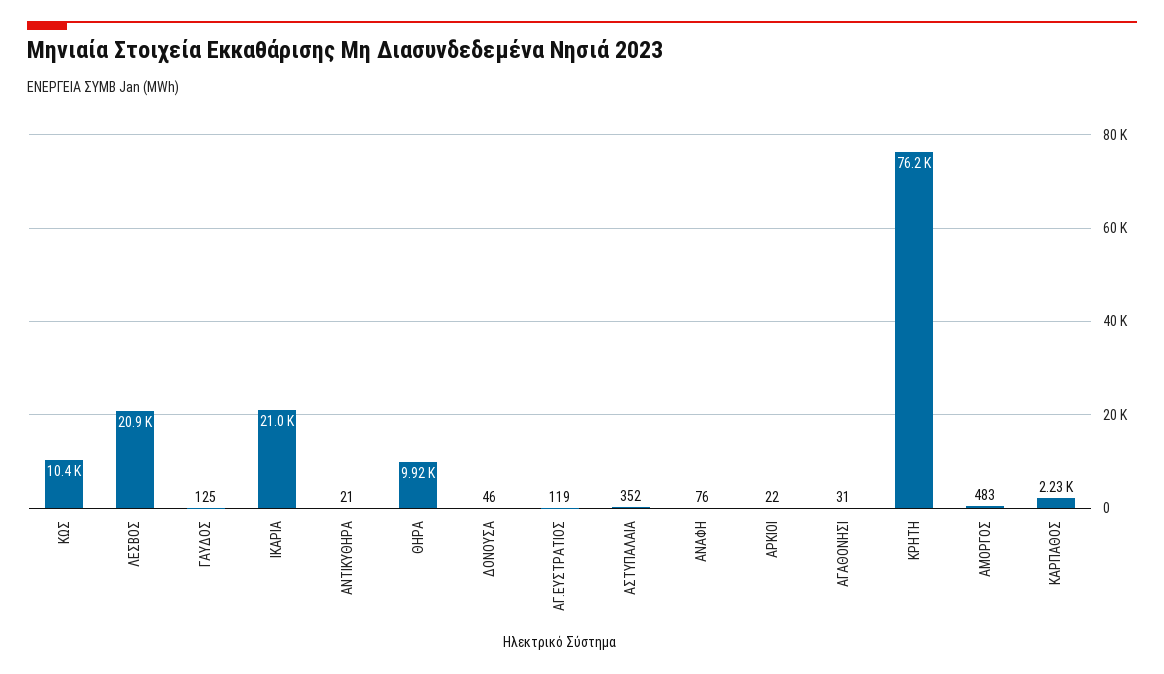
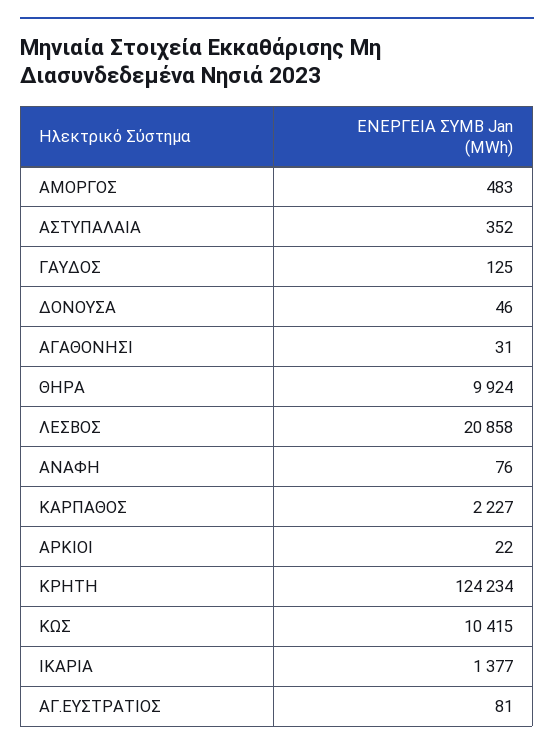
  {
    "ΚΩΣ": 10415,
    "ΛΕΣΒΟΣ": 20858,
    "ΓΑΥΔΟΣ": 125,
-   "ΙΚΑΡΙΑ": 21000,
+   "ΙΚΑΡΙΑ": 1377,
-   "ΑΝΤΙΚΥΘΗΡΑ": 21,
    "ΘΗΡΑ": 9924,
    "ΔΟΝΟΥΣΑ": 46,
-   "ΑΓ.ΕΥΣΤΡΑΤΙΟΣ": 119,
+   "ΑΓ.ΕΥΣΤΡΑΤΙΟΣ": 81,
    "ΑΣΤΥΠΑΛΑΙΑ": 352,
    "ΑΝΑΦΗ": 76,
    "ΑΡΚΙΟΙ": 22,
    "ΑΓΑΘΟΝΗΣΙ": 31,
-   "ΚΡΗΤΗ": 76200,
+   "ΚΡΗΤΗ": 124234,
    "ΑΜΟΡΓΟΣ": 483,
    "ΚΑΡΠΑΘΟΣ": 2227
  }

